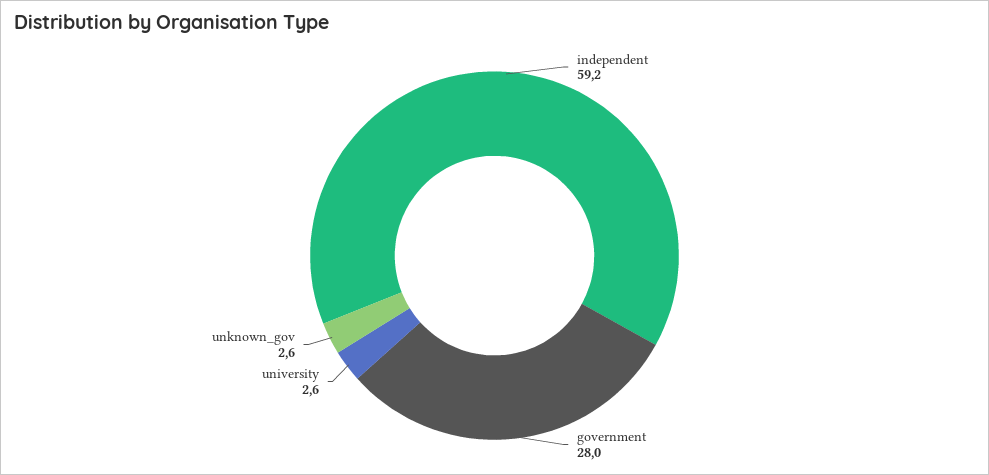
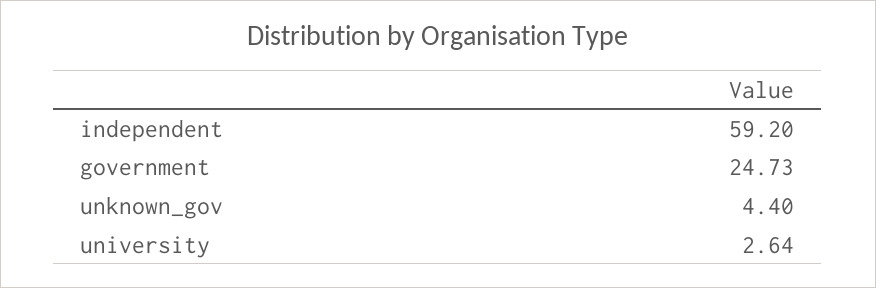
  {
    "independent": 59.2,
-   "government": 28,
+   "government": 24.73,
    "university": 2.64,
-   "unknown_gov": 2.6
+   "unknown_gov": 4.4
  }

